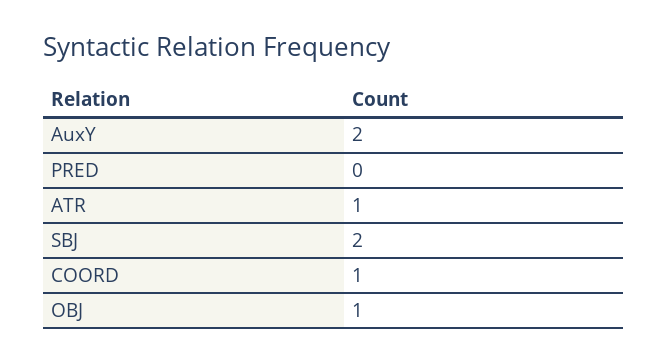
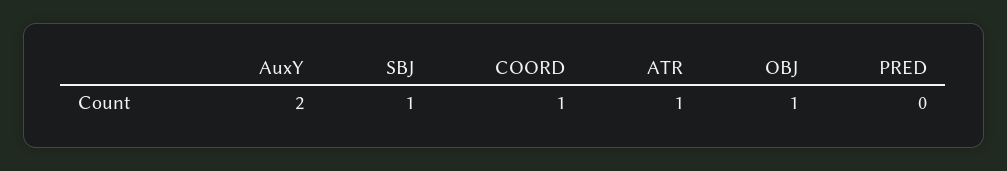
  {
    "AuxY": 2,
    "PRED": 0,
    "ATR": 1,
-   "SBJ": 2,
+   "SBJ": 1,
    "COORD": 1,
    "OBJ": 1
  }

